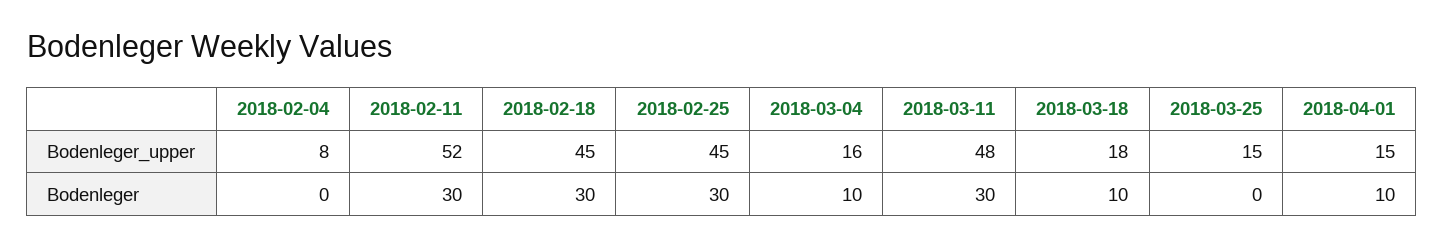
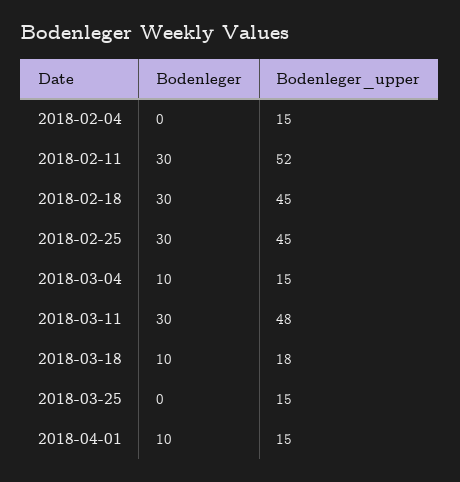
  {
    "2018-02-04": {
-     "Bodenleger_upper": 8,
+     "Bodenleger_upper": 15,
      "Bodenleger": 0
    },
    "2018-02-11": {
      "Bodenleger_upper": 52,
      "Bodenleger": 30
    },
    "2018-02-18": {
      "Bodenleger_upper": 45,
      "Bodenleger": 30
    },
    "2018-02-25": {
      "Bodenleger_upper": 45,
      "Bodenleger": 30
    },
    "2018-03-04": {
-     "Bodenleger_upper": 16,
+     "Bodenleger_upper": 15,
      "Bodenleger": 10
    },
    "2018-03-11": {
      "Bodenleger_upper": 48,
      "Bodenleger": 30
    },
    "2018-03-18": {
      "Bodenleger_upper": 18,
      "Bodenleger": 10
    },
    "2018-03-25": {
      "Bodenleger_upper": 15,
      "Bodenleger": 0
    },
    "2018-04-01": {
      "Bodenleger_upper": 15,
      "Bodenleger": 10
    }
  }

